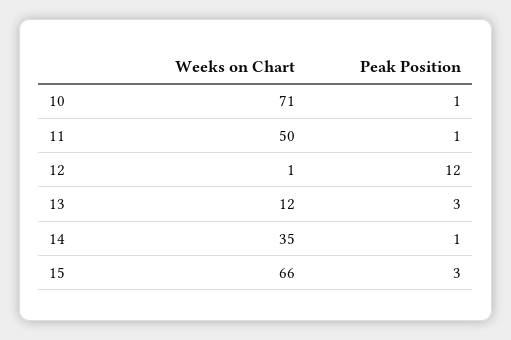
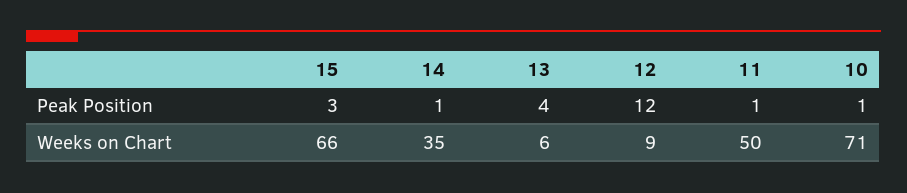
  {
    "Weeks on Chart": {
      "10": 71,
      "11": 50,
-     "12": 1,
+     "12": 9,
-     "13": 12,
+     "13": 6,
      "14": 35,
      "15": 66
    },
    "Peak Position": {
      "10": 1,
      "11": 1,
      "12": 12,
-     "13": 3,
+     "13": 4,
      "14": 1,
      "15": 3
    }
  }

